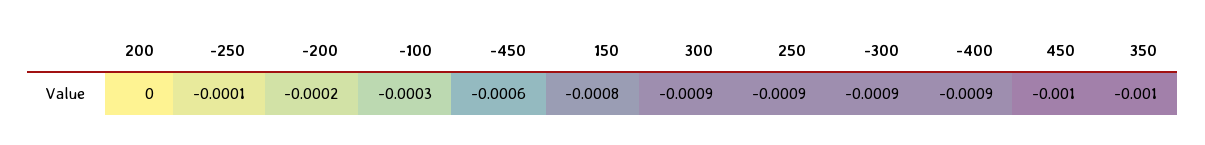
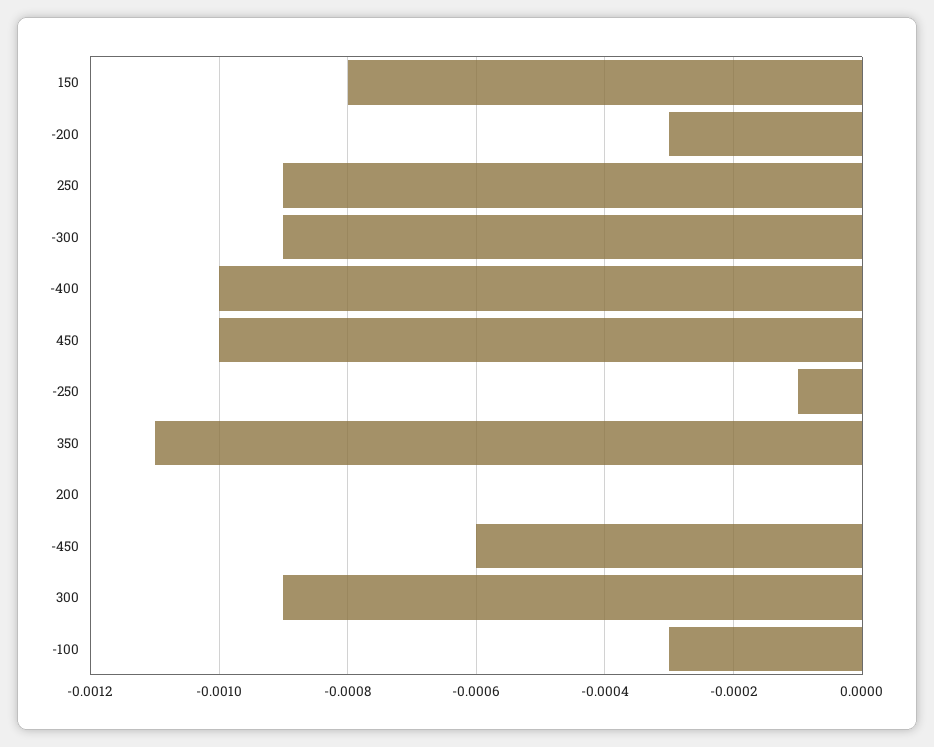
  {
    "200": 0,
    "-250": -0.0001,
-   "-200": -0.0002,
+   "-200": -0.0003,
    "-100": -0.0003,
    "-450": -0.0006,
    "150": -0.0008,
    "300": -0.0009,
    "250": -0.0009,
    "-300": -0.0009,
-   "-400": -0.0009,
+   "-400": -0.001,
    "450": -0.001,
-   "350": -0.001
+   "350": -0.0011
  }

